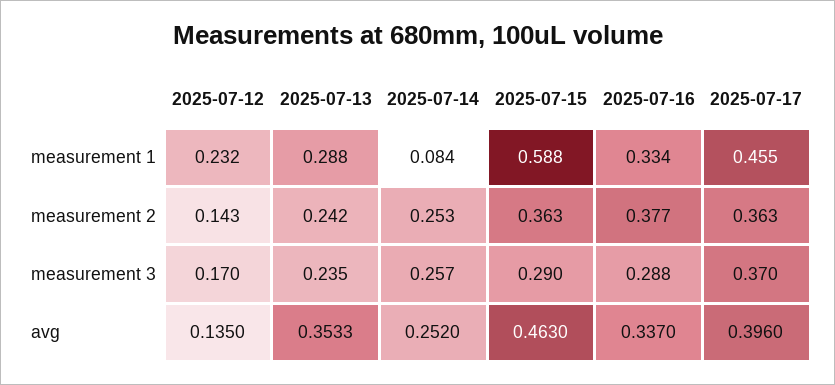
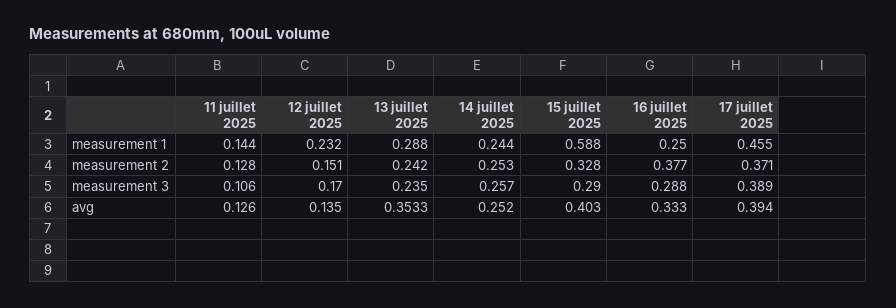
  {
    "2025-07-12": {
      "measurement 1": 0.232,
-     "measurement 2": 0.143,
+     "measurement 2": 0.151,
      "measurement 3": 0.17,
      "avg": 0.135
    },
    "2025-07-13": {
      "measurement 1": 0.288,
      "measurement 2": 0.242,
      "measurement 3": 0.235,
      "avg": 0.3533
    },
    "2025-07-14": {
-     "measurement 1": 0.084,
+     "measurement 1": 0.244,
      "measurement 2": 0.253,
      "measurement 3": 0.257,
      "avg": 0.252
    },
    "2025-07-15": {
      "measurement 1": 0.588,
-     "measurement 2": 0.363,
+     "measurement 2": 0.328,
      "measurement 3": 0.29,
-     "avg": 0.463
+     "avg": 0.403
    },
    "2025-07-16": {
-     "measurement 1": 0.334,
+     "measurement 1": 0.25,
      "measurement 2": 0.377,
      "measurement 3": 0.288,
-     "avg": 0.337
+     "avg": 0.333
    },
    "2025-07-17": {
      "measurement 1": 0.455,
-     "measurement 2": 0.363,
+     "measurement 2": 0.371,
-     "measurement 3": 0.37,
+     "measurement 3": 0.389,
-     "avg": 0.396
+     "avg": 0.394
-   }
+   },
+   "11 juillet 2025": {
+     "measurement 1": 0.144,
+     "measurement 2": 0.128,
+     "measurement 3": 0.106,
+     "avg": 0.126
+   }
  }

